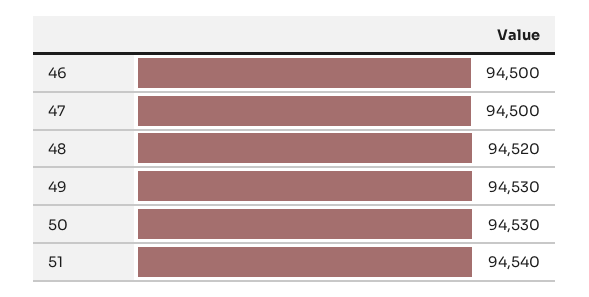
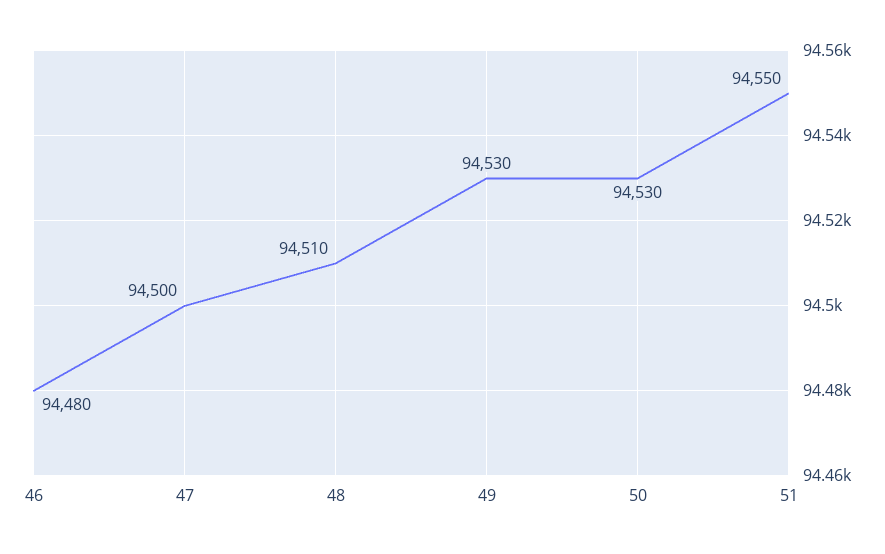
  {
-   "46": 94500,
+   "46": 94480,
    "47": 94500,
-   "48": 94520,
+   "48": 94510,
    "49": 94530,
    "50": 94530,
-   "51": 94540
+   "51": 94550
  }

